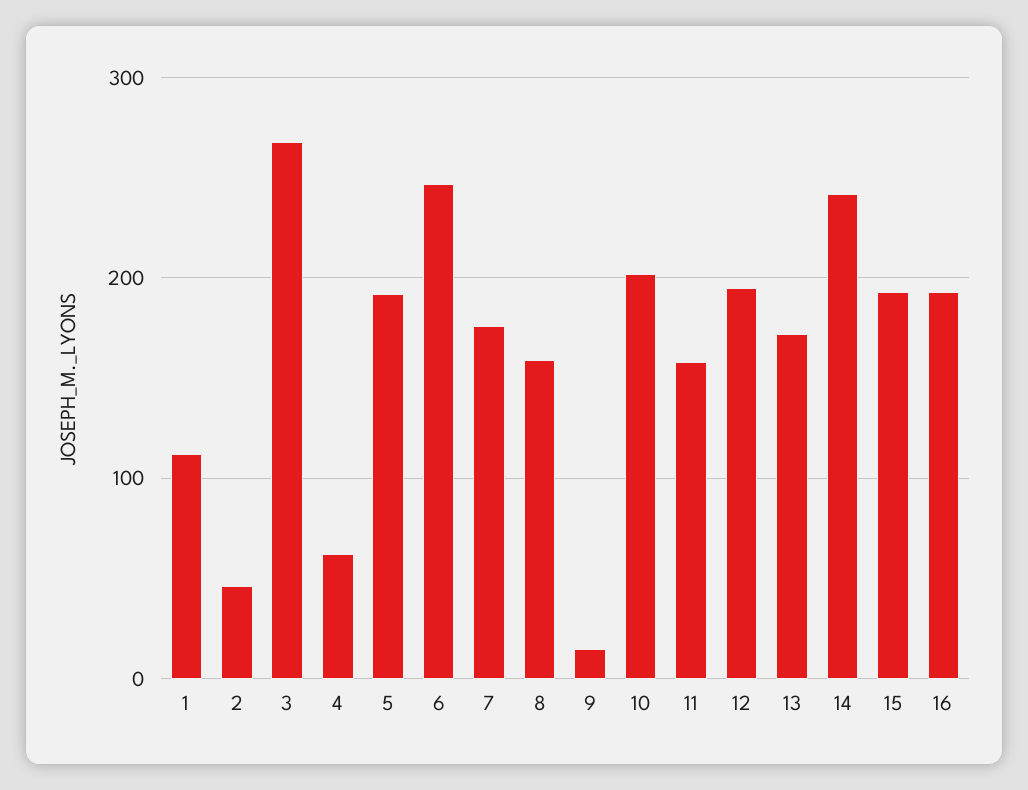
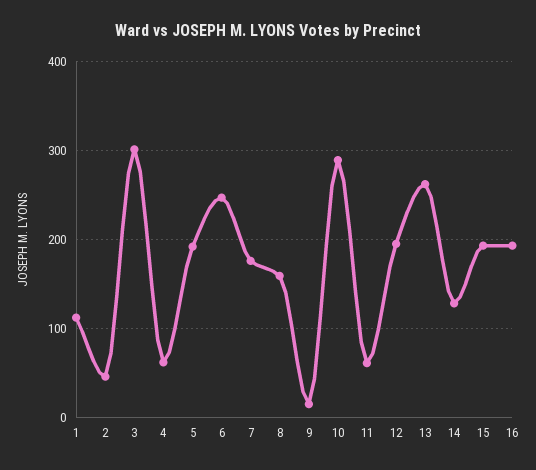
  {
    "1": 110,
    "2": 50,
-   "3": 270,
+   "3": 300,
    "4": 60,
    "5": 190,
    "6": 250,
    "7": 180,
    "8": 160,
    "9": 20,
-   "10": 200,
+   "10": 290,
-   "11": 160,
+   "11": 60,
    "12": 200,
-   "13": 170,
+   "13": 260,
-   "14": 240,
+   "14": 130,
    "15": 190,
    "16": 190
  }

